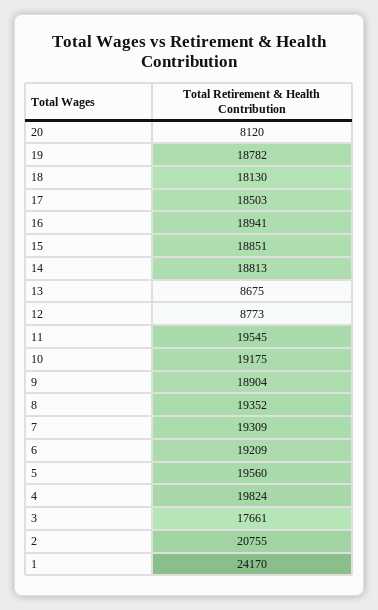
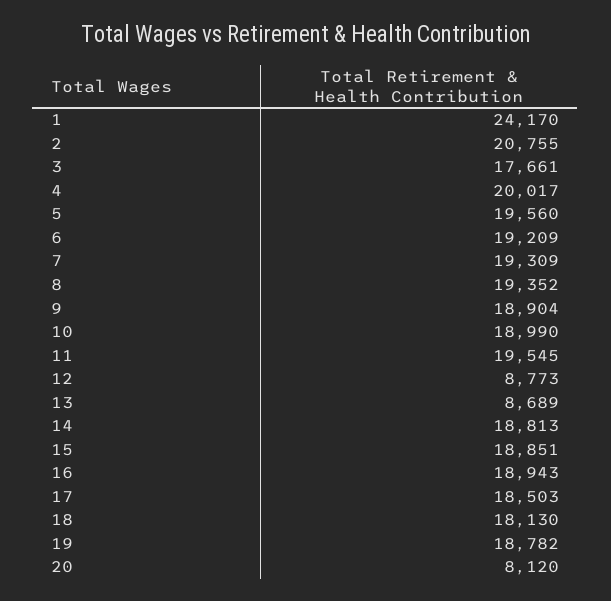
  {
    "20": 8120,
    "19": 18782,
    "18": 18130,
    "17": 18503,
-   "16": 18941,
+   "16": 18943,
    "15": 18851,
    "14": 18813,
-   "13": 8675,
+   "13": 8689,
    "12": 8773,
    "11": 19545,
-   "10": 19175,
+   "10": 18990,
    "9": 18904,
    "8": 19352,
    "7": 19309,
    "6": 19209,
    "5": 19560,
-   "4": 19824,
+   "4": 20017,
    "3": 17661,
    "2": 20755,
    "1": 24170
  }

